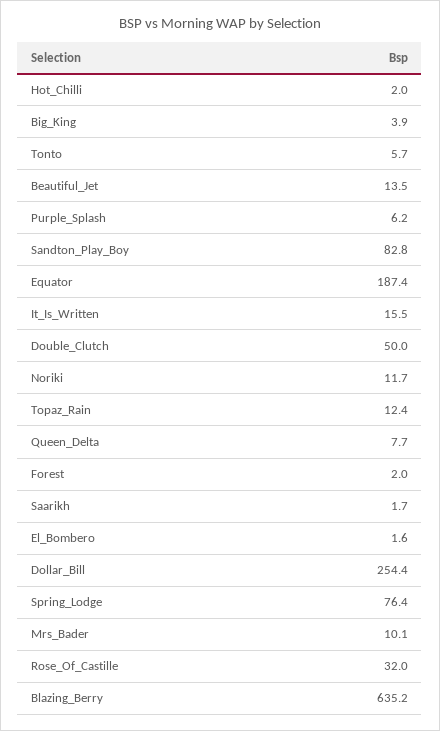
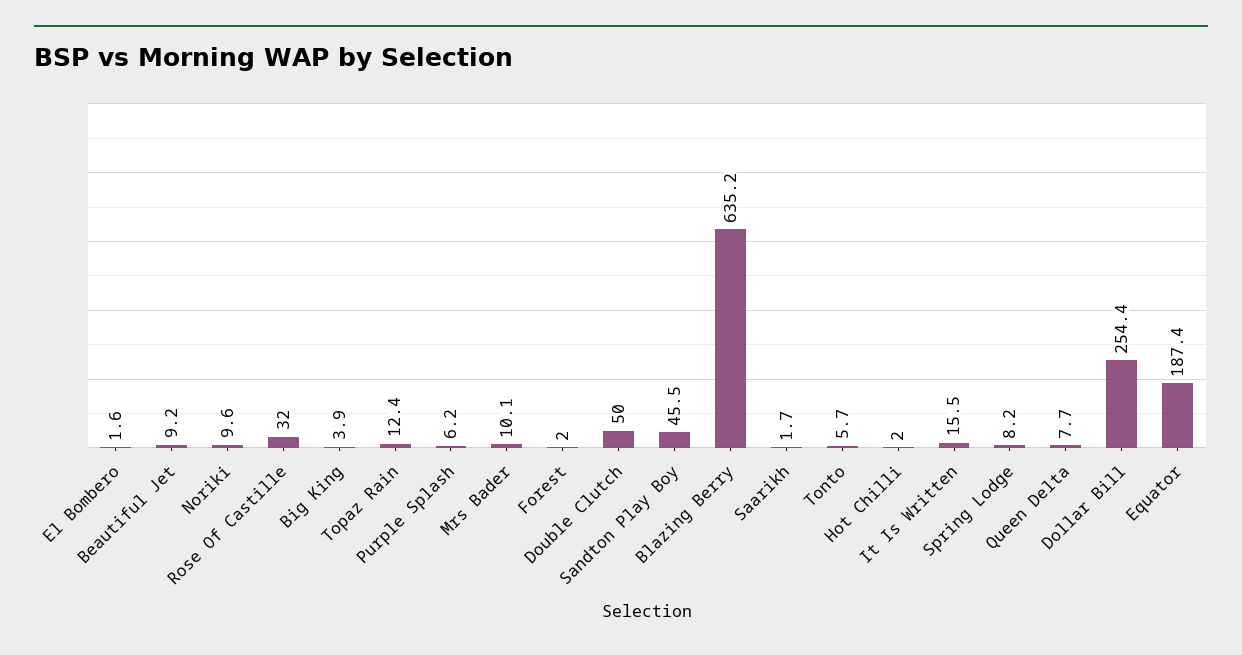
  {
    "Hot_Chilli": 2,
    "Big_King": 3.9,
    "Tonto": 5.7,
-   "Beautiful_Jet": 13.5,
+   "Beautiful_Jet": 9.2,
    "Purple_Splash": 6.2,
-   "Sandton_Play_Boy": 82.8,
+   "Sandton_Play_Boy": 45.5,
    "Equator": 187.4,
    "It_Is_Written": 15.5,
    "Double_Clutch": 50,
-   "Noriki": 11.7,
+   "Noriki": 9.6,
    "Topaz_Rain": 12.4,
    "Queen_Delta": 7.7,
    "Forest": 2,
    "Saarikh": 1.7,
    "El_Bombero": 1.6,
    "Dollar_Bill": 254.4,
-   "Spring_Lodge": 76.4,
+   "Spring_Lodge": 8.2,
    "Mrs_Bader": 10.1,
    "Rose_Of_Castille": 32,
    "Blazing_Berry": 635.2
  }

